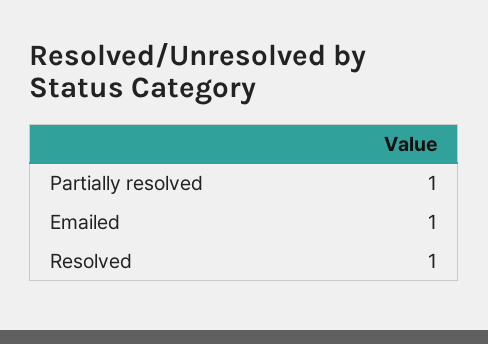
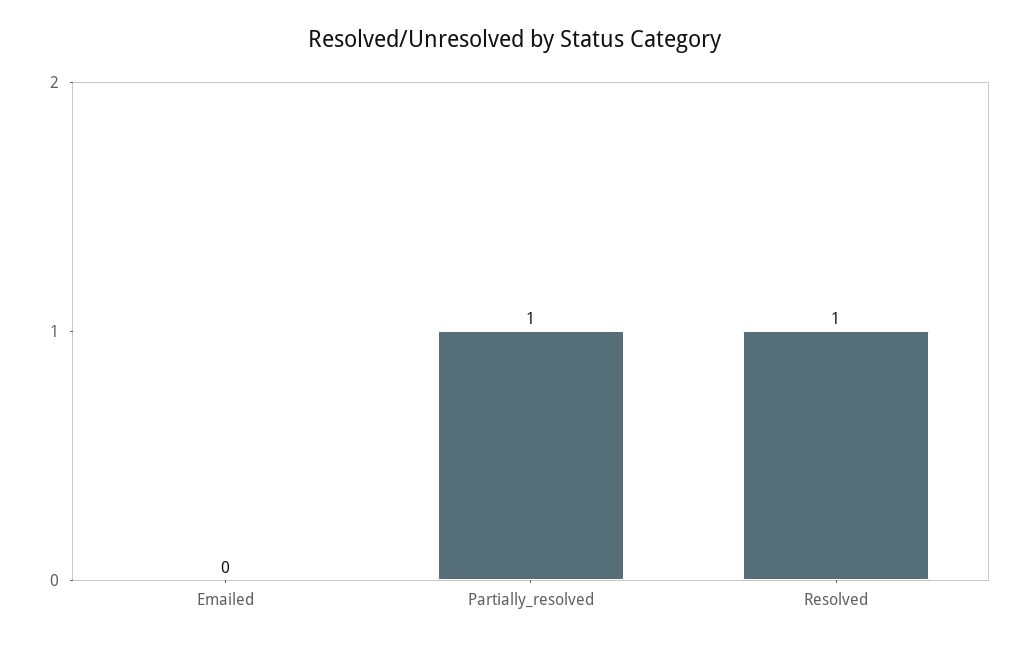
  {
    "Partially resolved": 1,
-   "Emailed": 1,
+   "Emailed": 0,
    "Resolved": 1
  }

